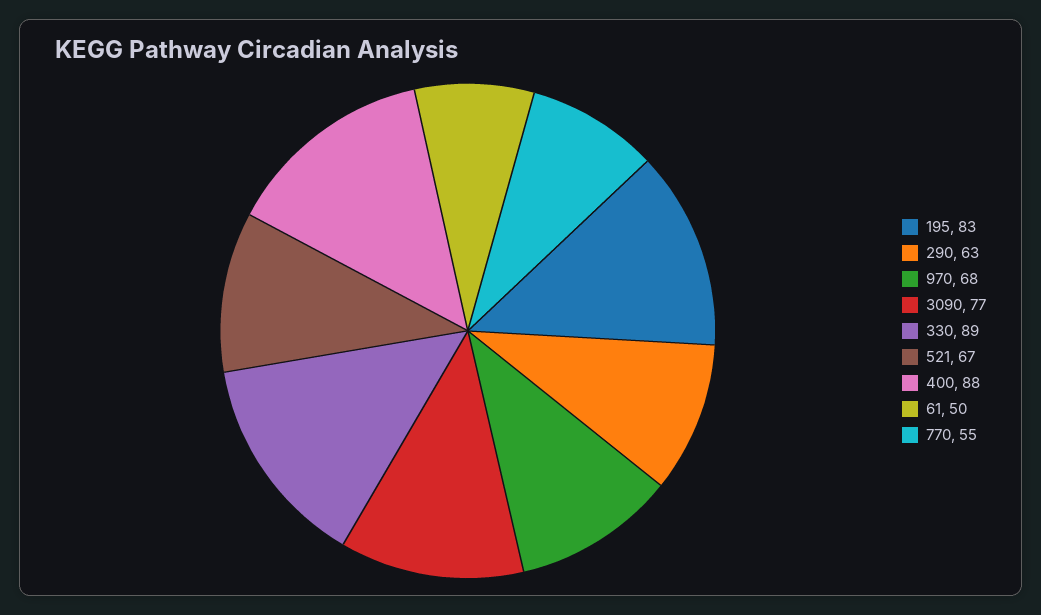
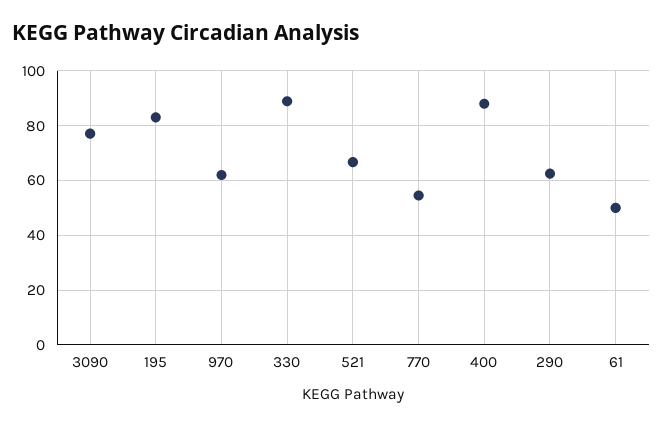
  {
    "195": 83,
    "290": 63,
-   "970": 68,
+   "970": 62.5,
    "3090": 77,
    "330": 89,
    "521": 67,
    "400": 88,
    "61": 50,
    "770": 55
  }

